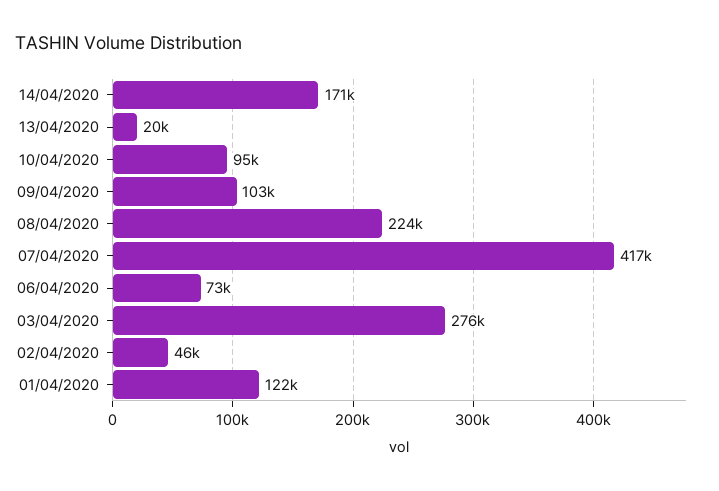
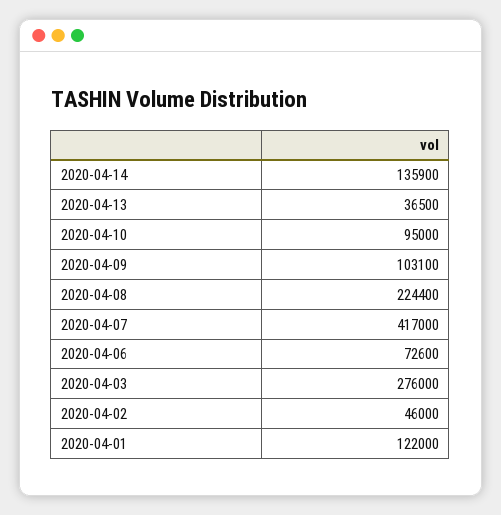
  {
-   "14/04/2020": 171000,
+   "14/04/2020": 135900,
-   "13/04/2020": 20000,
+   "13/04/2020": 36500,
    "10/04/2020": 95000,
    "09/04/2020": 103100,
    "08/04/2020": 224400,
    "07/04/2020": 417000,
    "06/04/2020": 72600,
    "03/04/2020": 276000,
    "02/04/2020": 46000,
    "01/04/2020": 122000
  }

